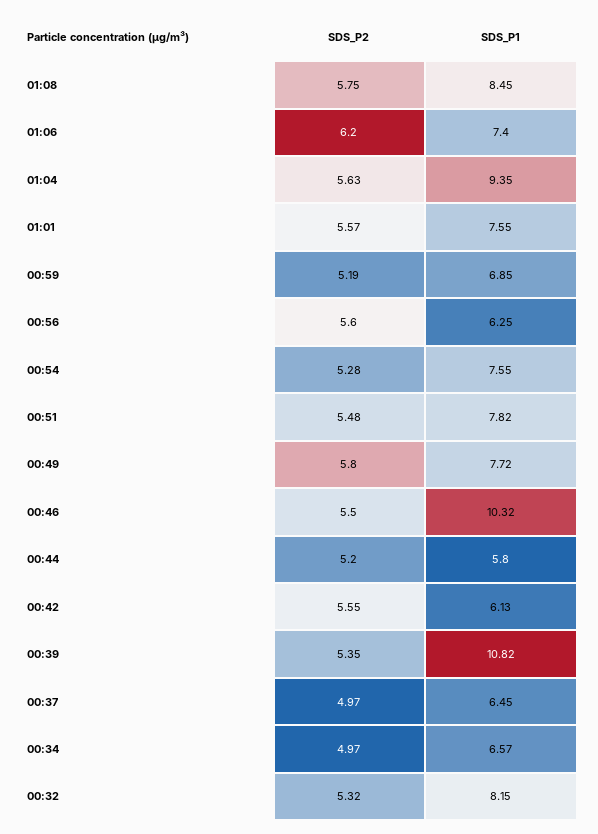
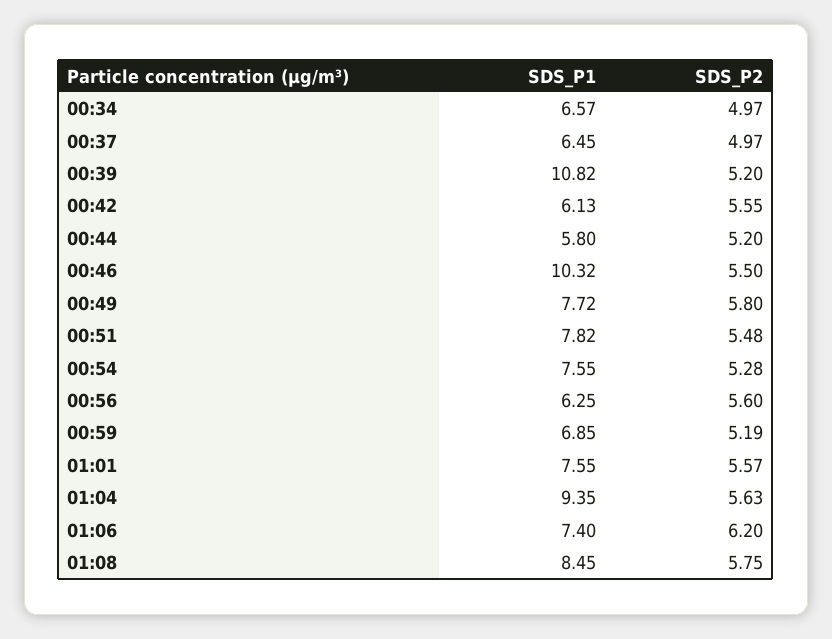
  {
    "SDS_P2": {
      "01:08": 5.75,
      "01:06": 6.2,
      "01:04": 5.63,
      "01:01": 5.57,
      "00:59": 5.19,
      "00:56": 5.6,
      "00:54": 5.28,
      "00:51": 5.48,
      "00:49": 5.8,
      "00:46": 5.5,
      "00:44": 5.2,
      "00:42": 5.55,
-     "00:39": 5.35,
+     "00:39": 5.2,
      "00:37": 4.97,
-     "00:34": 4.97,
+     "00:34": 4.97
-     "00:32": 5.32
    },
    "SDS_P1": {
      "01:08": 8.45,
      "01:06": 7.4,
      "01:04": 9.35,
      "01:01": 7.55,
      "00:59": 6.85,
      "00:56": 6.25,
      "00:54": 7.55,
      "00:51": 7.82,
      "00:49": 7.72,
      "00:46": 10.32,
      "00:44": 5.8,
      "00:42": 6.13,
      "00:39": 10.82,
      "00:37": 6.45,
-     "00:34": 6.57,
+     "00:34": 6.57
-     "00:32": 8.15
    }
  }

